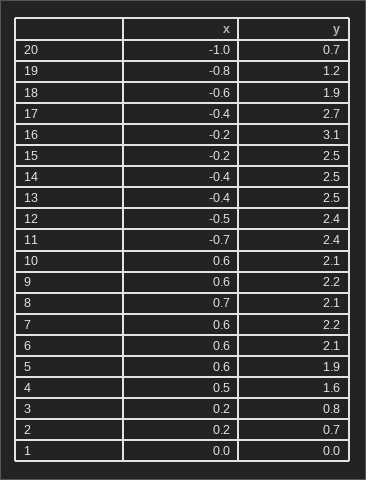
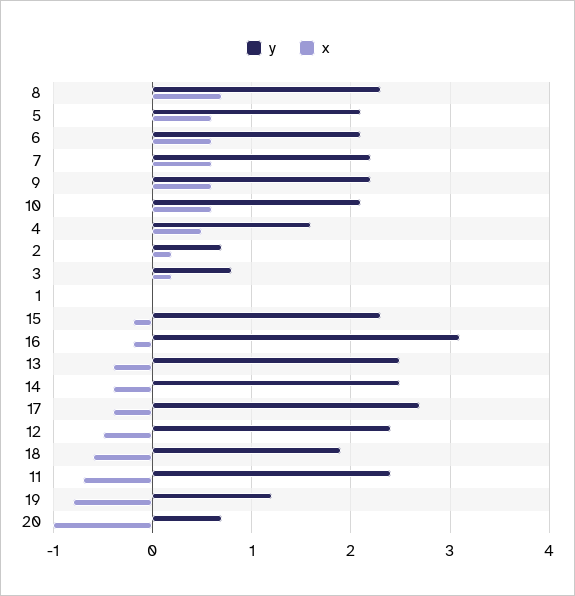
  {
    "x": {
      "20": -1,
      "19": -0.8,
      "18": -0.6,
      "17": -0.4,
      "16": -0.2,
      "15": -0.2,
      "14": -0.4,
      "13": -0.4,
      "12": -0.5,
      "11": -0.7,
      "10": 0.6,
      "9": 0.6,
      "8": 0.7,
      "7": 0.6,
      "6": 0.6,
      "5": 0.6,
      "4": 0.5,
      "3": 0.2,
      "2": 0.2,
      "1": 0
    },
    "y": {
      "20": 0.7,
      "19": 1.2,
      "18": 1.9,
      "17": 2.7,
      "16": 3.1,
-     "15": 2.5,
+     "15": 2.3,
      "14": 2.5,
      "13": 2.5,
      "12": 2.4,
      "11": 2.4,
      "10": 2.1,
      "9": 2.2,
-     "8": 2.1,
+     "8": 2.3,
      "7": 2.2,
      "6": 2.1,
-     "5": 1.9,
+     "5": 2.1,
      "4": 1.6,
      "3": 0.8,
      "2": 0.7,
      "1": 0
    }
  }

